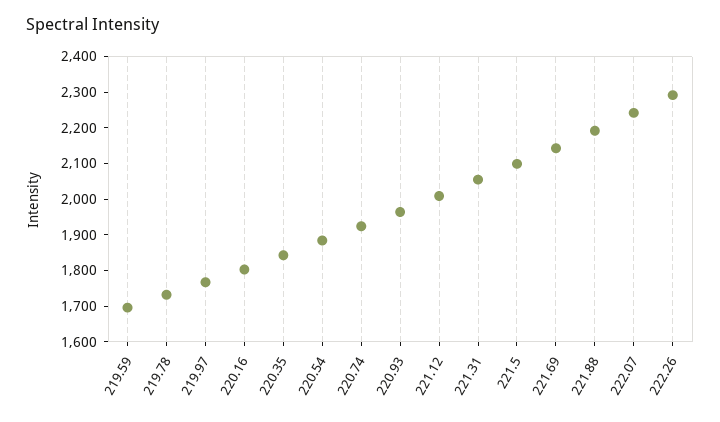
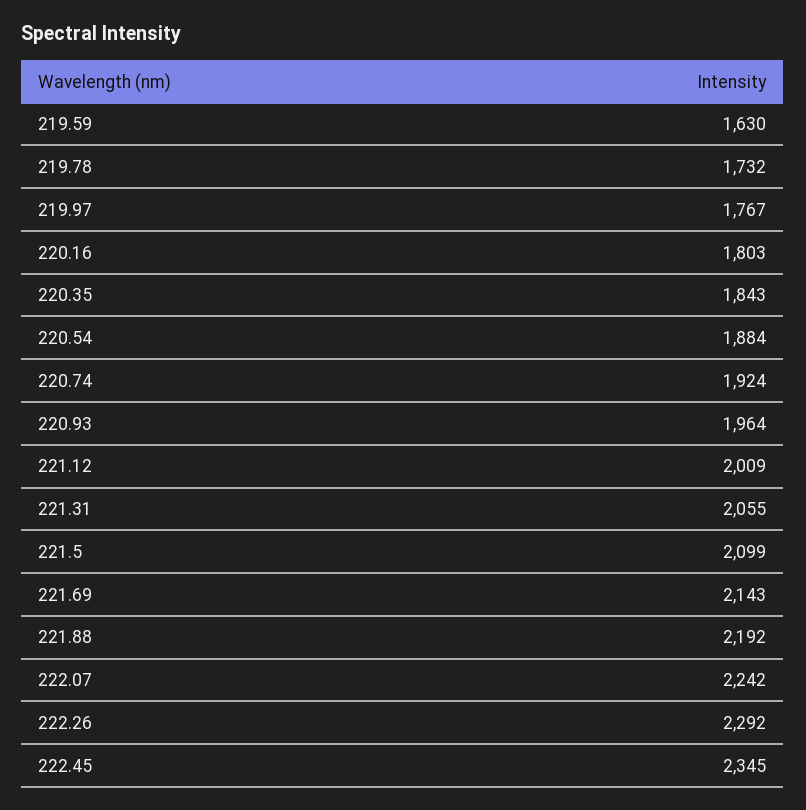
  {
-   "219.59": 1700,
+   "219.59": 1630,
    "219.78": 1732,
    "219.97": 1767,
    "220.16": 1803,
    "220.35": 1843,
    "220.54": 1884,
    "220.74": 1924,
    "220.93": 1964,
    "221.12": 2009,
    "221.31": 2055,
    "221.5": 2099,
    "221.69": 2143,
    "221.88": 2192,
    "222.07": 2242,
-   "222.26": 2292
+   "222.26": 2292,
+   "222.45": 2345
  }

